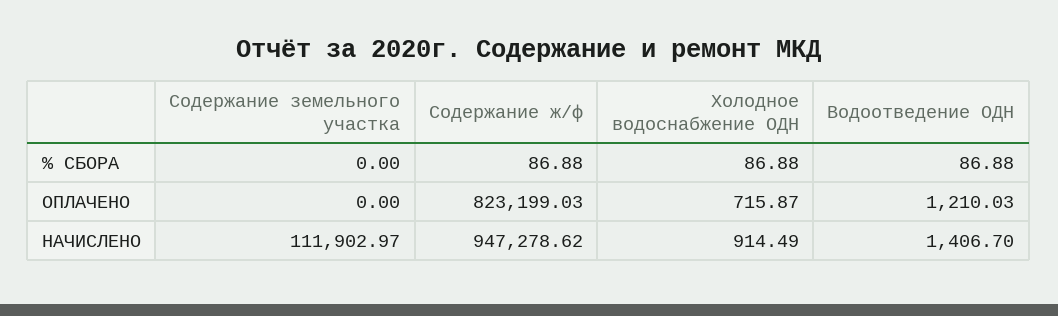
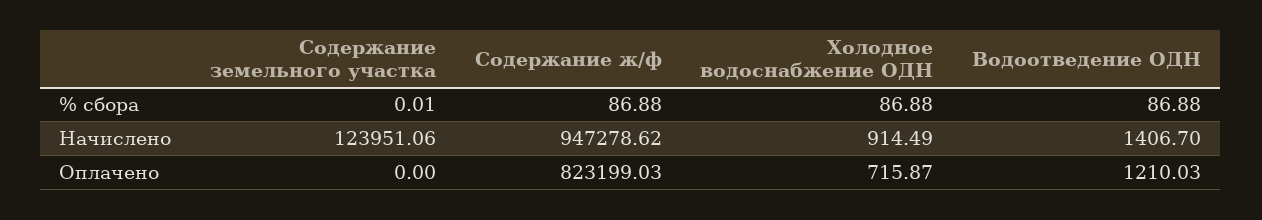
  {
    "Содержание земельного участка": {
-     "% СБОРА": 0,
+     "% СБОРА": 0.01,
      "ОПЛАЧЕНО": 0,
-     "НАЧИСЛЕНО": 111902.97
+     "НАЧИСЛЕНО": 123951.06
    },
    "Содержание ж/ф": {
      "% СБОРА": 86.88,
      "ОПЛАЧЕНО": 823199.03,
      "НАЧИСЛЕНО": 947278.62
    },
    "Холодное водоснабжение ОДН": {
      "% СБОРА": 86.88,
      "ОПЛАЧЕНО": 715.87,
      "НАЧИСЛЕНО": 914.49
    },
    "Водоотведение ОДН": {
      "% СБОРА": 86.88,
      "ОПЛАЧЕНО": 1210.03,
      "НАЧИСЛЕНО": 1406.7
    }
  }

